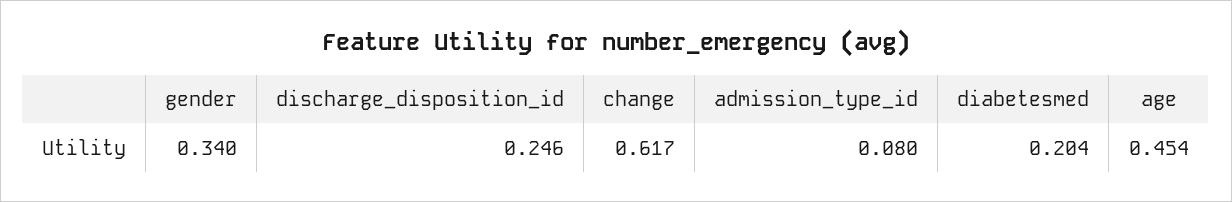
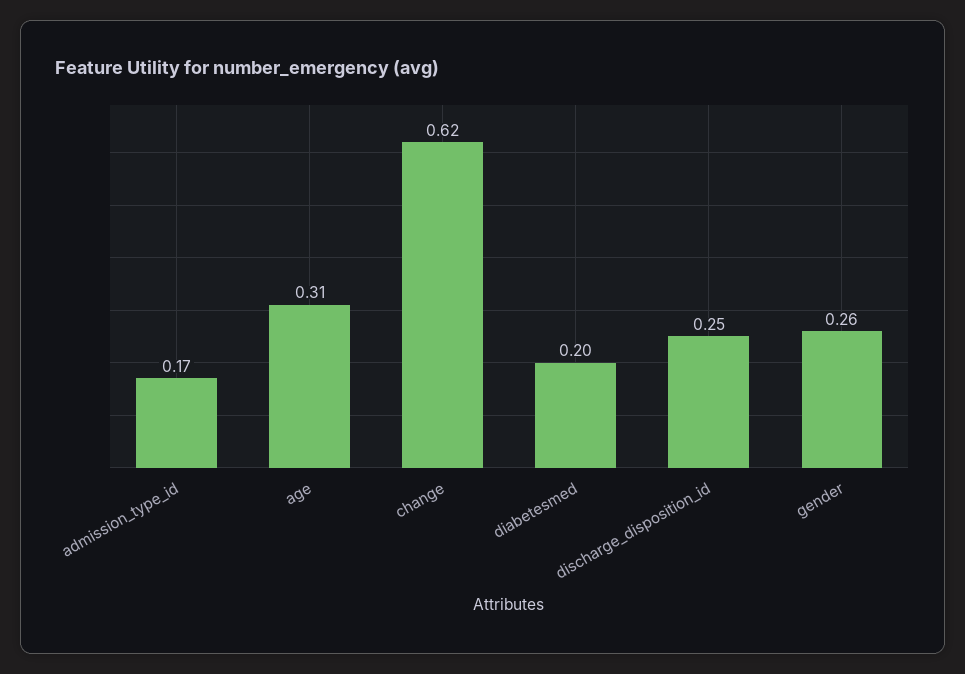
  {
-   "gender": 0.34,
+   "gender": 0.26,
    "discharge_disposition_id": 0.246,
    "change": 0.617,
-   "admission_type_id": 0.08,
+   "admission_type_id": 0.17,
    "diabetesmed": 0.204,
-   "age": 0.454
+   "age": 0.31
  }

